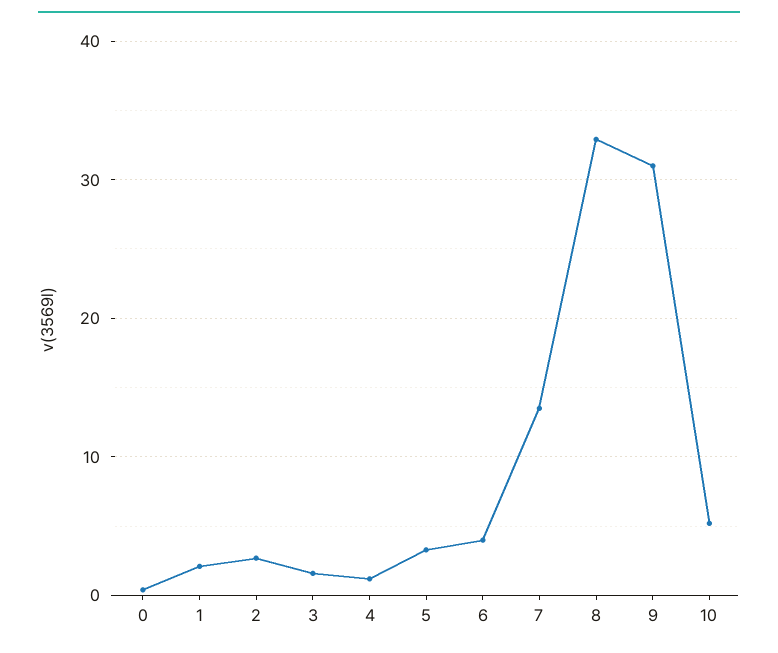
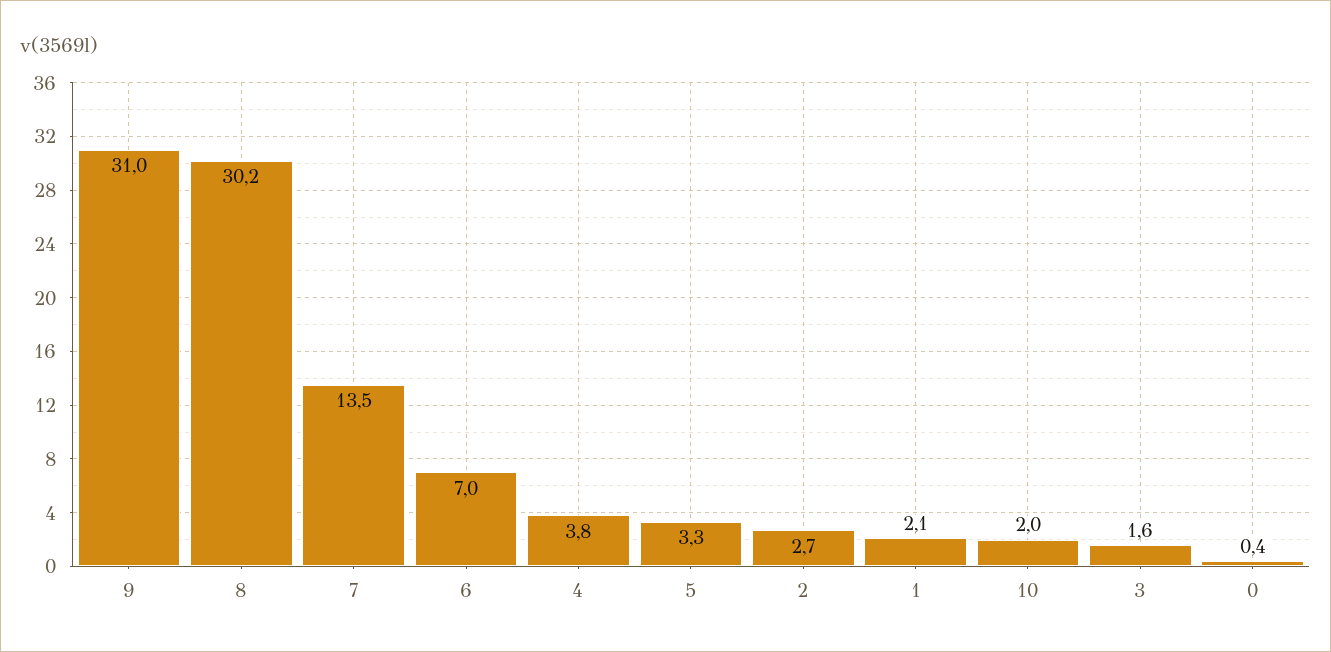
  {
    "0": 0.4,
    "1": 2.1,
    "2": 2.7,
    "3": 1.6,
-   "4": 1,
+   "4": 3.8,
    "5": 3.3,
-   "6": 4,
+   "6": 7,
    "7": 13.5,
-   "8": 33,
+   "8": 30.2,
    "9": 31,
-   "10": 5
+   "10": 2
  }

